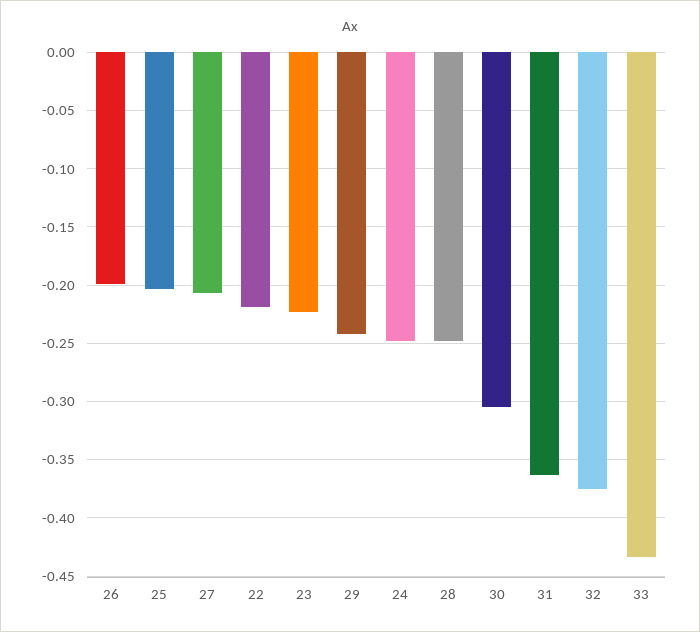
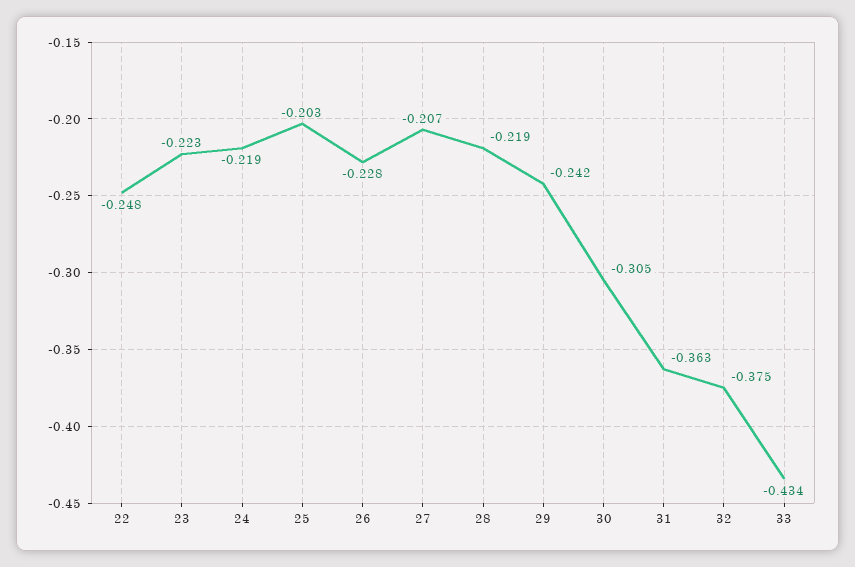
  {
-   "26": -0.2,
+   "26": -0.228,
    "25": -0.203,
    "27": -0.207,
-   "22": -0.22,
+   "22": -0.248,
    "23": -0.223,
    "29": -0.242,
-   "24": -0.25,
+   "24": -0.219,
-   "28": -0.25,
+   "28": -0.219,
    "30": -0.305,
    "31": -0.363,
    "32": -0.375,
    "33": -0.434
  }

